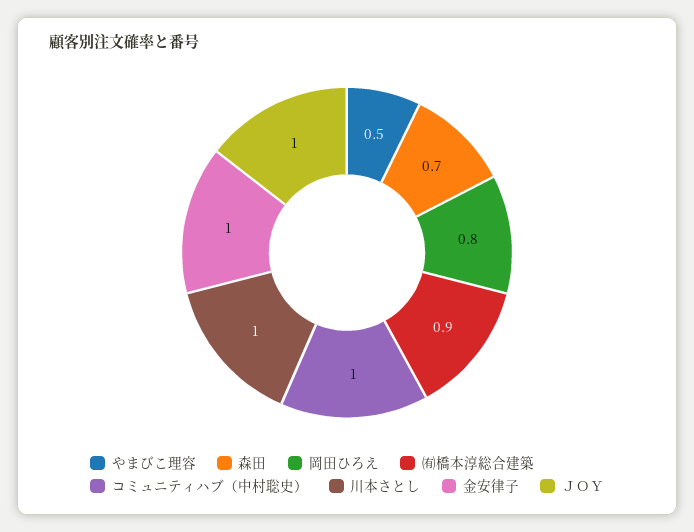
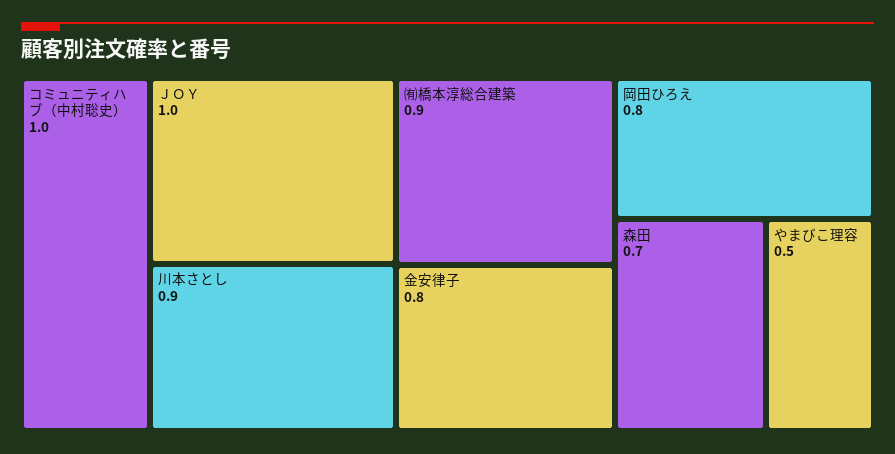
  {
    "やまびこ理容": 0.5,
    "森田": 0.7,
    "岡田ひろえ": 0.8,
    "㈲橋本淳総合建築": 0.9,
    "コミュニティハブ（中村聡史）": 1,
-   "川本さとし": 1,
+   "川本さとし": 0.9,
-   "金安律子": 1,
+   "金安律子": 0.8,
    "ＪＯＹ": 1
  }

